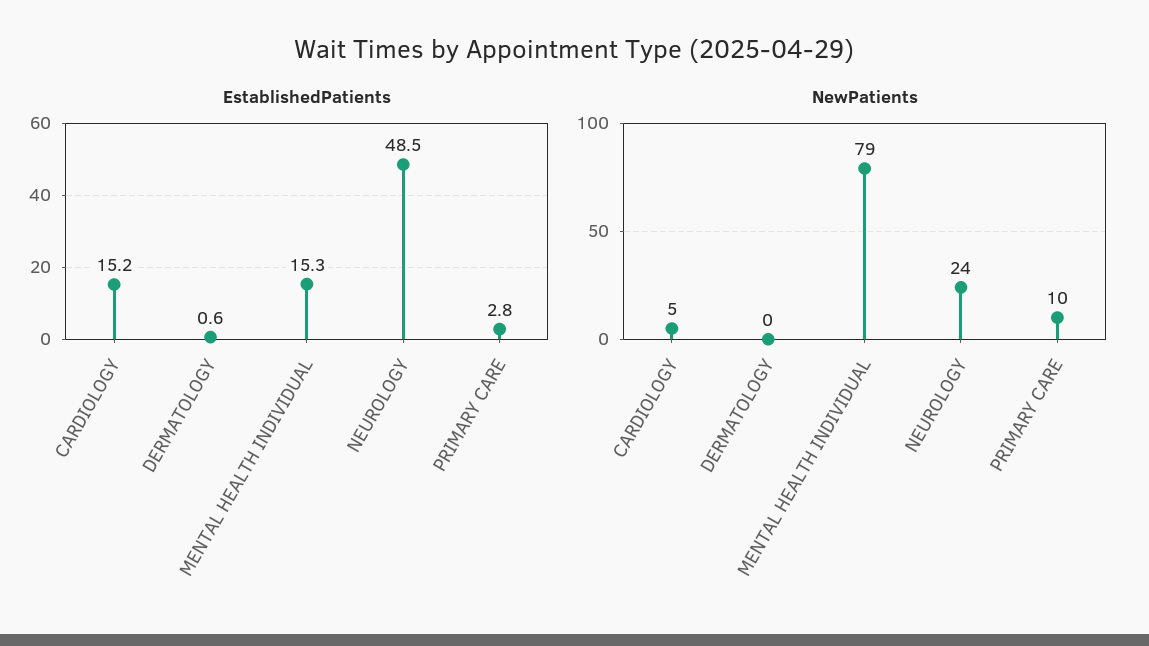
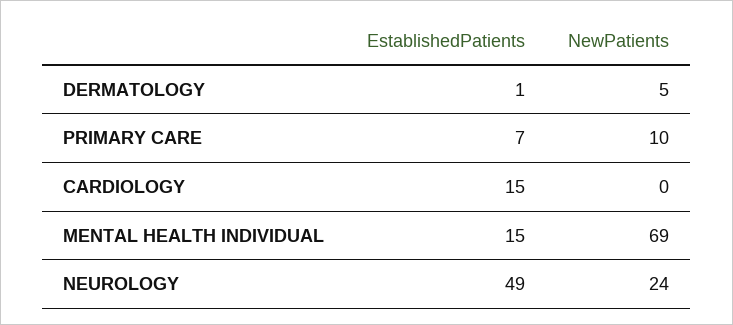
  {
    "EstablishedPatients": {
      "CARDIOLOGY": 15.2,
      "DERMATOLOGY": 0.6,
      "MENTAL HEALTH INDIVIDUAL": 15.3,
      "NEUROLOGY": 48.5,
-     "PRIMARY CARE": 2.8
+     "PRIMARY CARE": 7
    },
    "NewPatients": {
-     "CARDIOLOGY": 5,
+     "CARDIOLOGY": 0,
-     "DERMATOLOGY": 0,
+     "DERMATOLOGY": 5,
-     "MENTAL HEALTH INDIVIDUAL": 79,
+     "MENTAL HEALTH INDIVIDUAL": 69,
      "NEUROLOGY": 24,
      "PRIMARY CARE": 10
    }
  }

